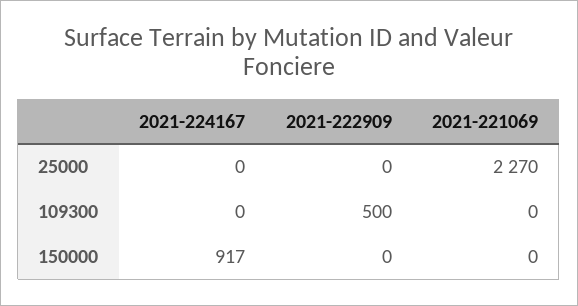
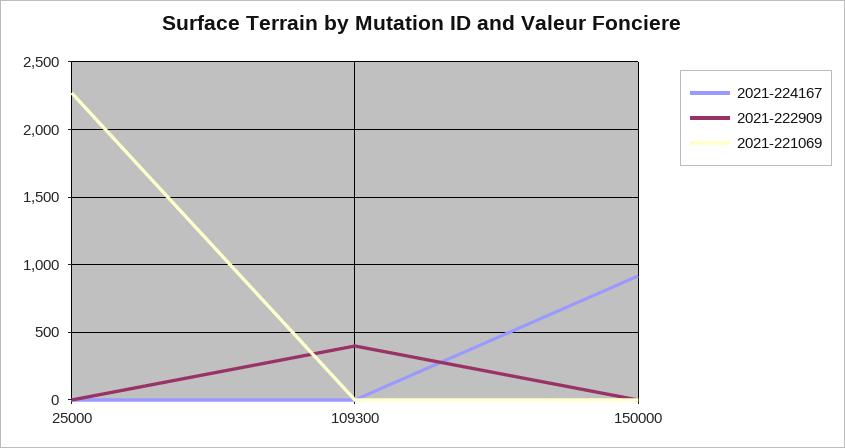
  {
    "2021-224167": {
      "25000": 0,
      "109300": 0,
      "150000": 917
    },
    "2021-222909": {
      "25000": 0,
-     "109300": 500,
+     "109300": 400,
      "150000": 0
    },
    "2021-221069": {
      "25000": 2270,
      "109300": 0,
      "150000": 0
    }
  }

